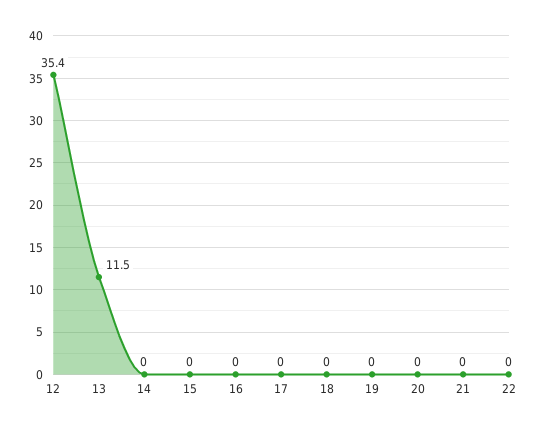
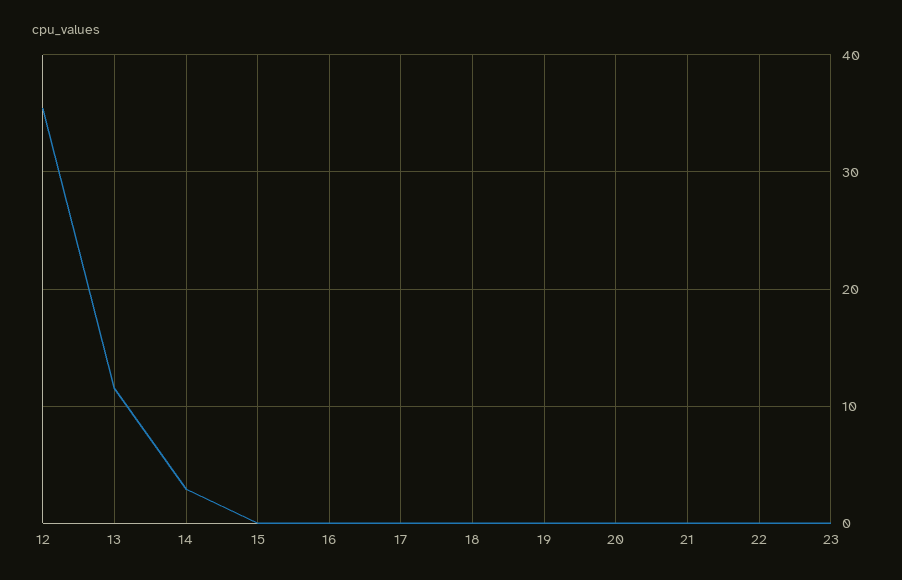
  {
    "12": 35.4,
    "13": 11.5,
-   "14": 0,
+   "14": 3,
    "15": 0,
    "16": 0,
    "17": 0,
    "18": 0,
    "19": 0,
    "20": 0,
    "21": 0,
-   "22": 0
+   "22": 0,
+   "23": 0
  }

